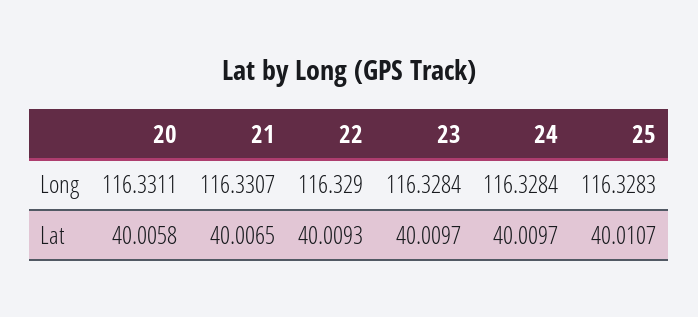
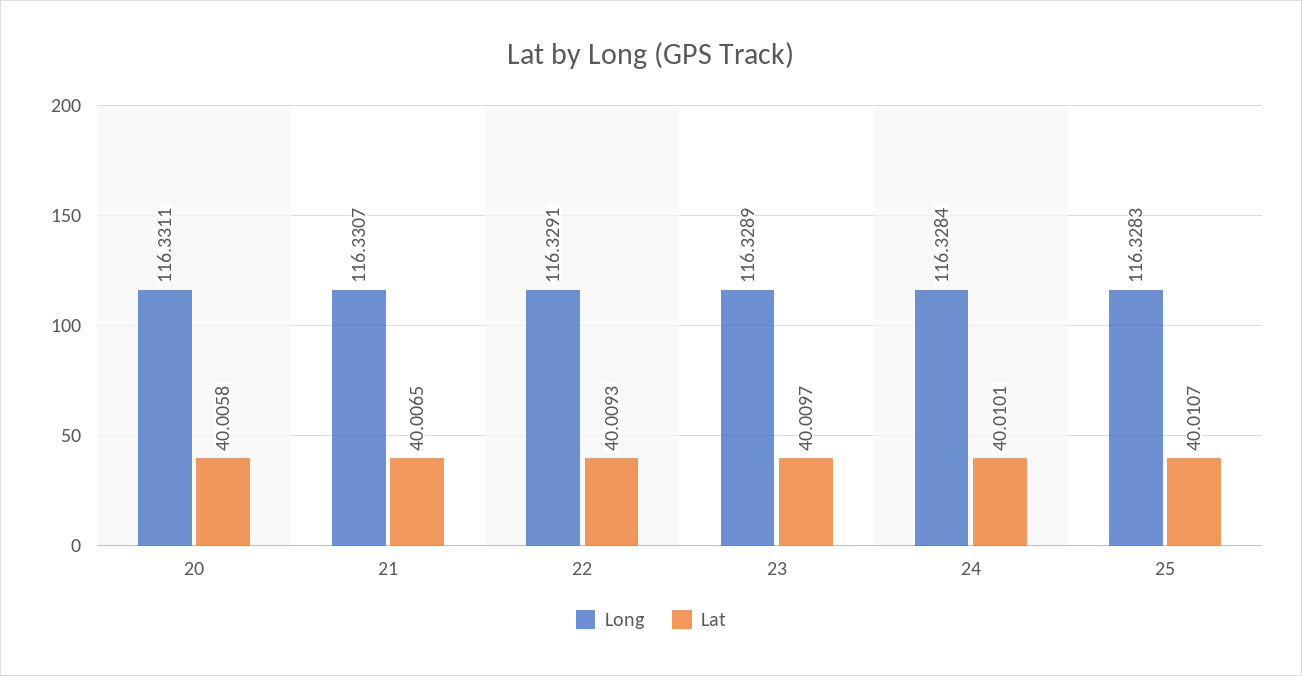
  {
    "Long": {
      "20": 116.3311,
      "21": 116.3307,
-     "22": 116.329,
+     "22": 116.3291,
-     "23": 116.3284,
+     "23": 116.3289,
      "24": 116.3284,
      "25": 116.3283
    },
    "Lat": {
      "20": 40.0058,
      "21": 40.0065,
      "22": 40.0093,
      "23": 40.0097,
-     "24": 40.0097,
+     "24": 40.0101,
      "25": 40.0107
    }
  }

